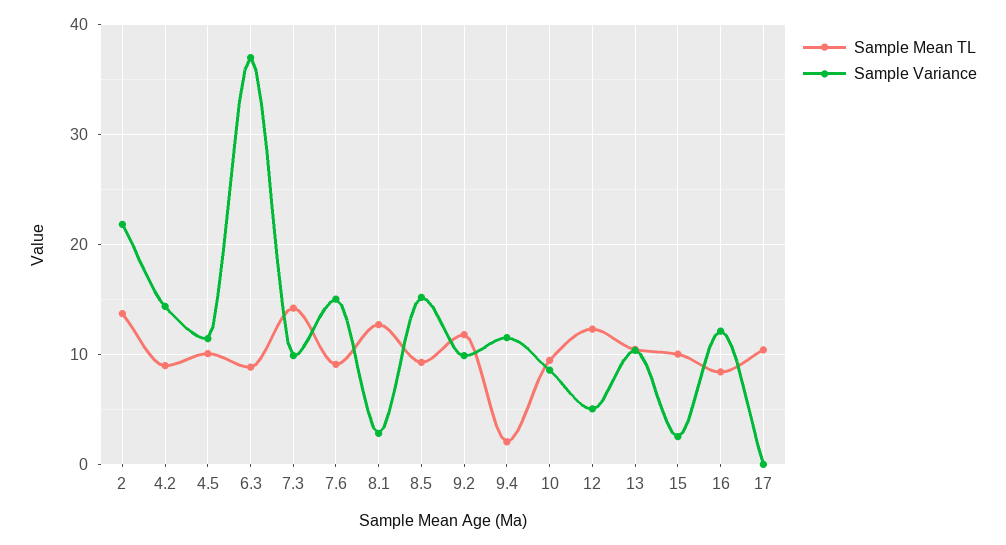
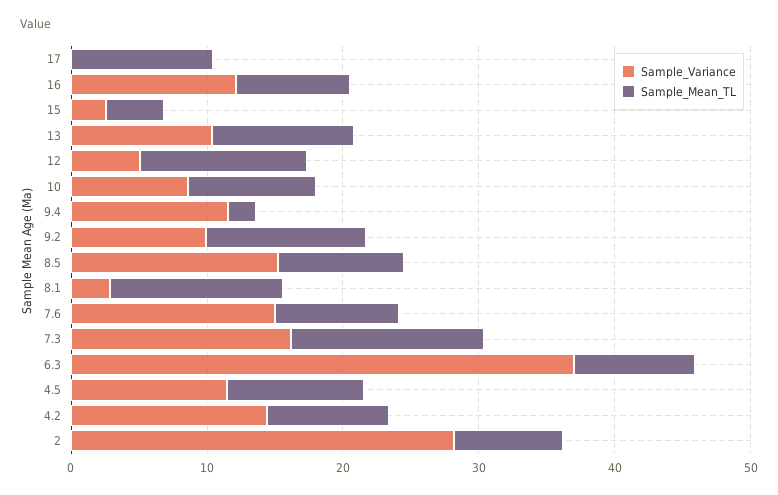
  {
    "Sample Mean TL": {
-     "2": 14,
+     "2": 8,
      "4.2": 9,
      "4.5": 10,
      "6.3": 9,
      "7.3": 14,
      "7.6": 9,
      "8.1": 13,
      "8.5": 9,
      "9.2": 12,
      "9.4": 2,
      "10": 9,
      "12": 12,
      "13": 10,
-     "15": 10,
+     "15": 4,
      "16": 8,
      "17": 10
    },
    "Sample Variance": {
-     "2": 22,
+     "2": 28,
      "4.2": 14,
      "4.5": 11,
      "6.3": 37,
-     "7.3": 10,
+     "7.3": 16,
      "7.6": 15,
      "8.1": 3,
      "8.5": 15,
      "9.2": 10,
      "9.4": 12,
      "10": 9,
      "12": 5,
      "13": 10,
      "15": 3,
      "16": 12,
      "17": 0
    }
  }

